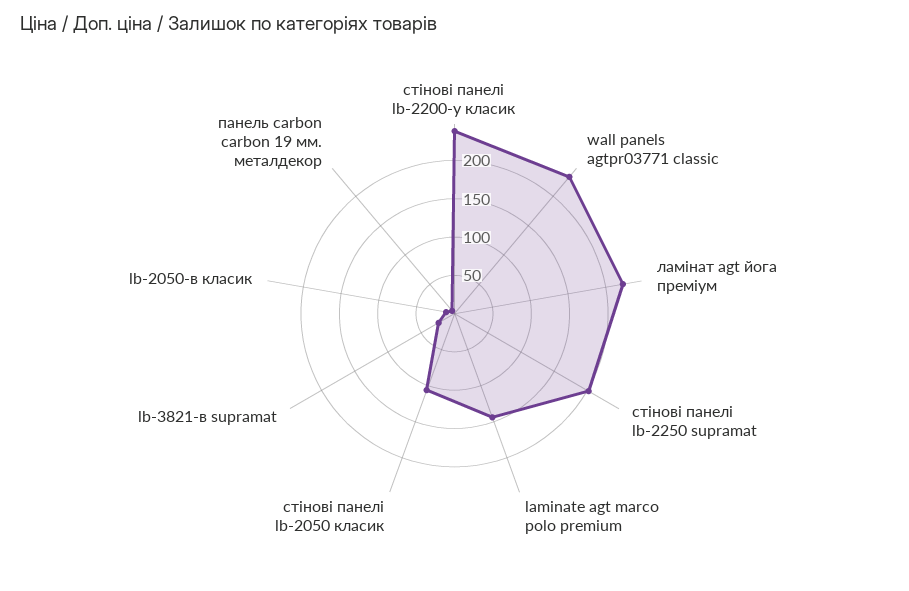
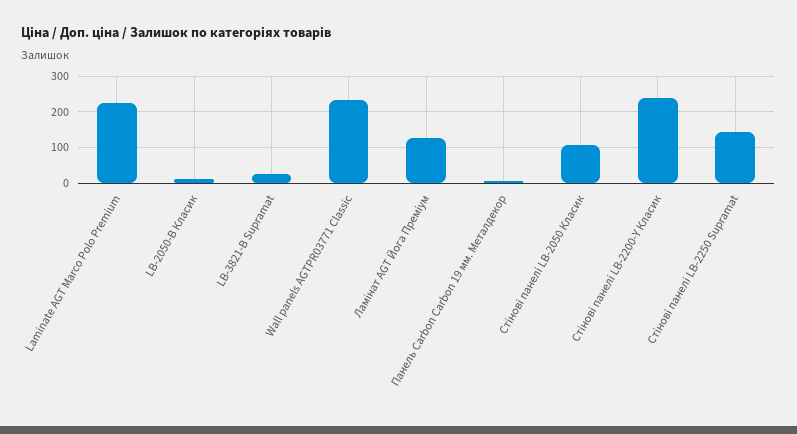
  {
    "стінові панелі lb-2200-y класик": 240,
    "wall panels agtpr03771 classic": 240,
-   "ламінат agt йога преміум": 225,
+   "ламінат agt йога преміум": 120,
-   "стінові панелі lb-2250 supramat": 200,
+   "стінові панелі lb-2250 supramat": 140,
-   "laminate agt marco polo premium": 150,
+   "laminate agt marco polo premium": 220,
    "стінові панелі lb-2050 класик": 100,
    "lb-3821-в supramat": 20,
    "lb-2050-в класик": 20,
    "панель carbon carbon 19 мм. металдекор": 0
  }

